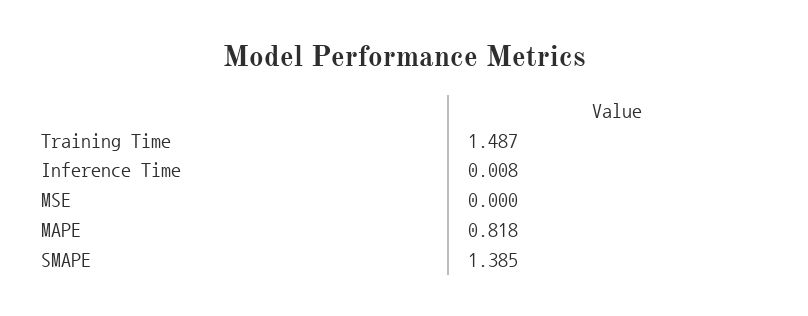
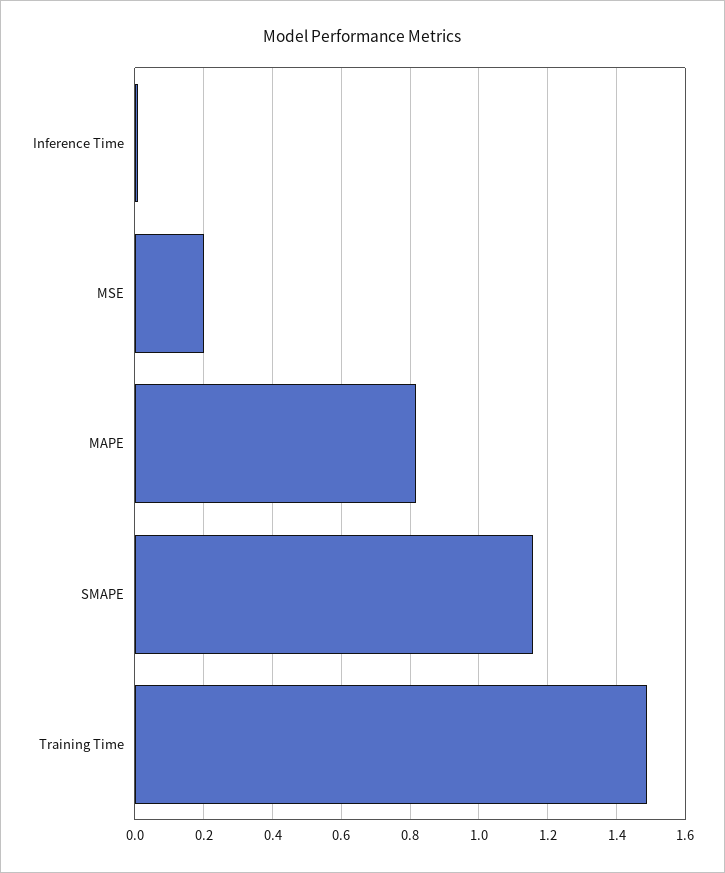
  {
    "Training Time": 1.487,
    "Inference Time": 0.008,
-   "MSE": 0,
+   "MSE": 0.2,
    "MAPE": 0.818,
-   "SMAPE": 1.385
+   "SMAPE": 1.16
  }

